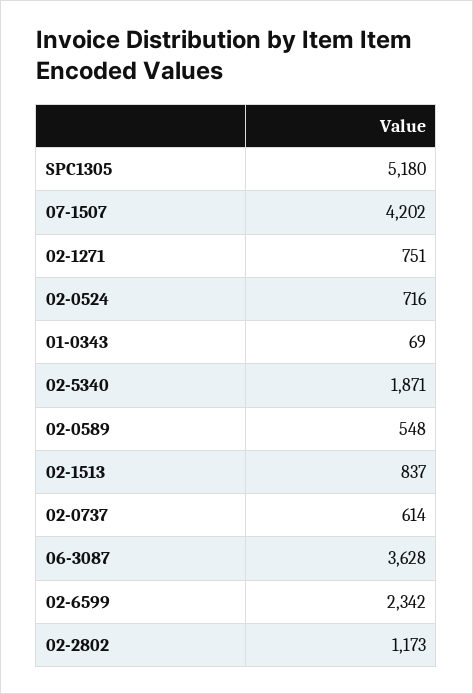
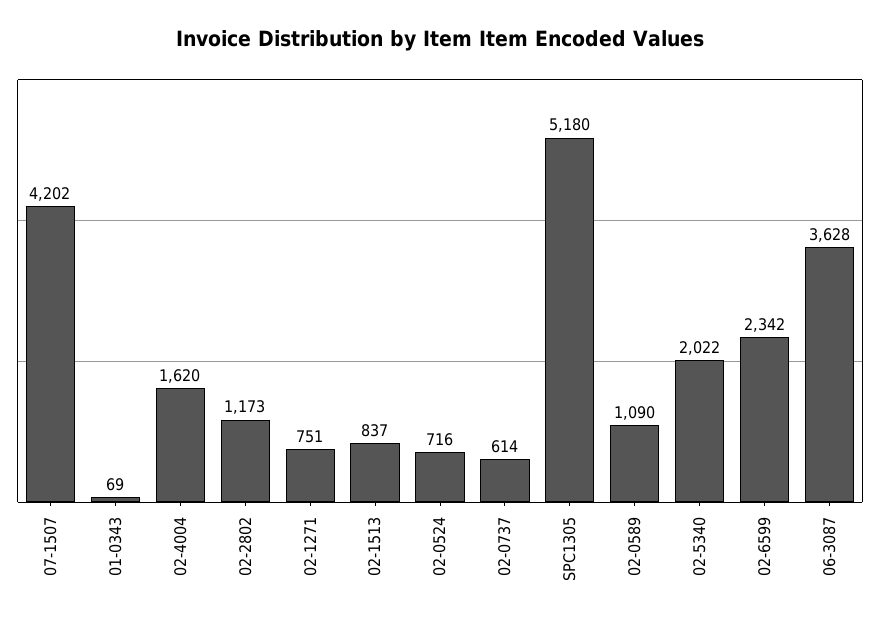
  {
    "SPC1305": 5180,
    "07-1507": 4202,
    "02-1271": 751,
    "02-0524": 716,
    "01-0343": 69,
-   "02-5340": 1871,
+   "02-5340": 2022,
-   "02-0589": 548,
+   "02-0589": 1090,
    "02-1513": 837,
    "02-0737": 614,
    "06-3087": 3628,
    "02-6599": 2342,
-   "02-2802": 1173
+   "02-2802": 1173,
+   "02-4004": 1620
  }

